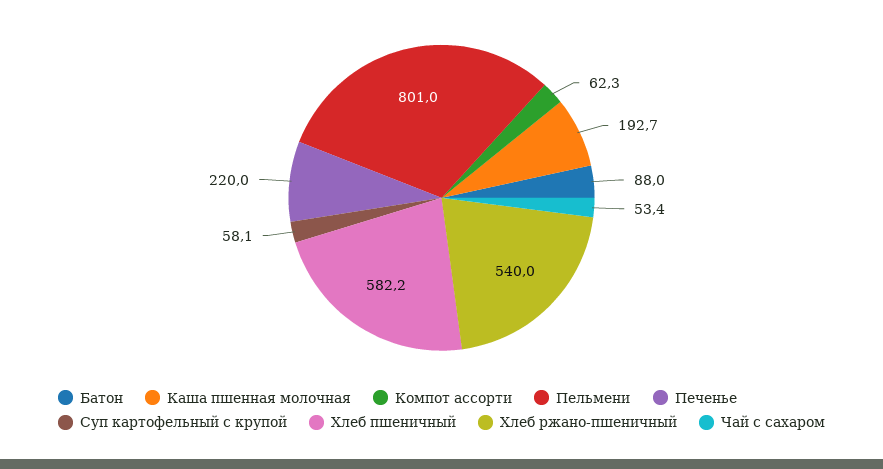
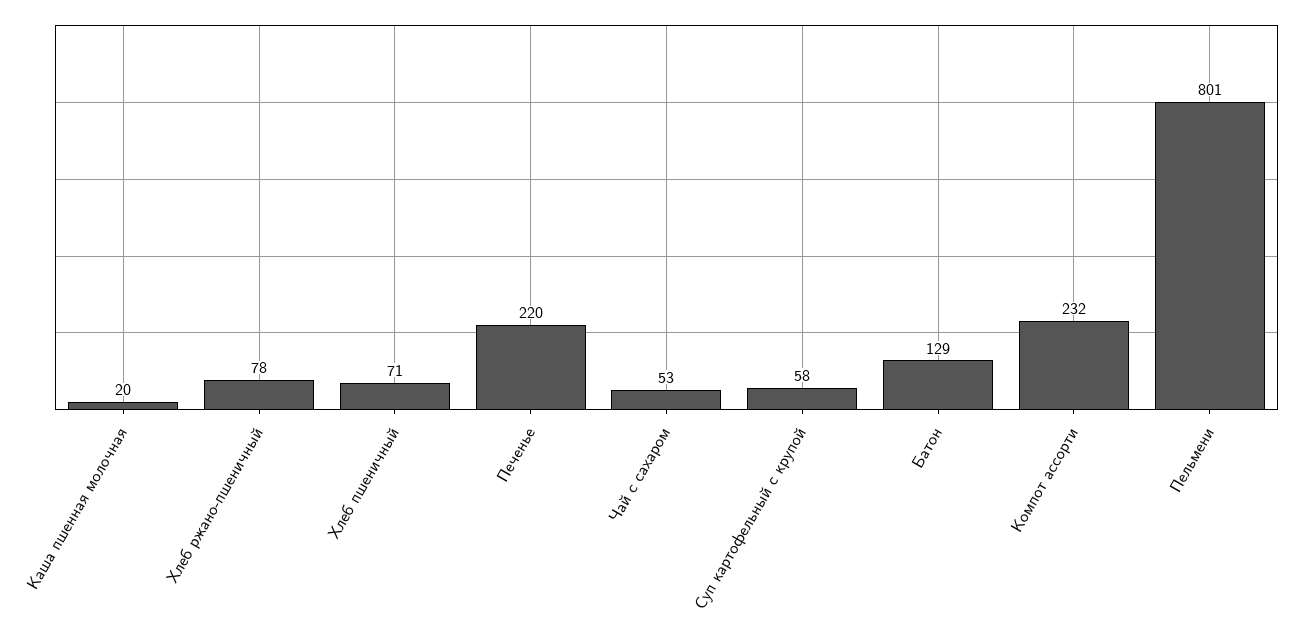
  {
-   "Батон": 88,
+   "Батон": 129,
-   "Каша пшенная молочная": 192.7,
+   "Каша пшенная молочная": 20,
-   "Компот ассорти": 62.3,
+   "Компот ассорти": 232,
    "Пельмени": 801,
    "Печенье": 220,
    "Суп картофельный с крупой": 58.1,
-   "Хлеб пшеничный": 582.2,
+   "Хлеб пшеничный": 71,
-   "Хлеб ржано-пшеничный": 540,
+   "Хлеб ржано-пшеничный": 78,
    "Чай с сахаром": 53.4
  }

